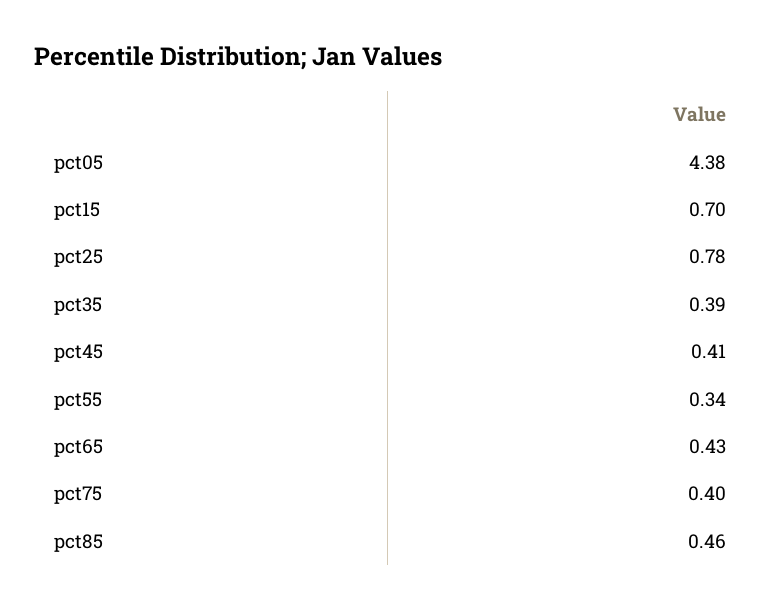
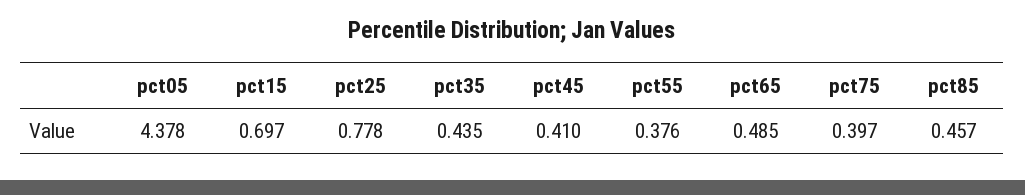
  {
    "pct05": 4.378,
    "pct15": 0.697,
    "pct25": 0.778,
-   "pct35": 0.39,
+   "pct35": 0.435,
    "pct45": 0.41,
-   "pct55": 0.34,
+   "pct55": 0.376,
-   "pct65": 0.43,
+   "pct65": 0.485,
    "pct75": 0.397,
    "pct85": 0.457
  }

